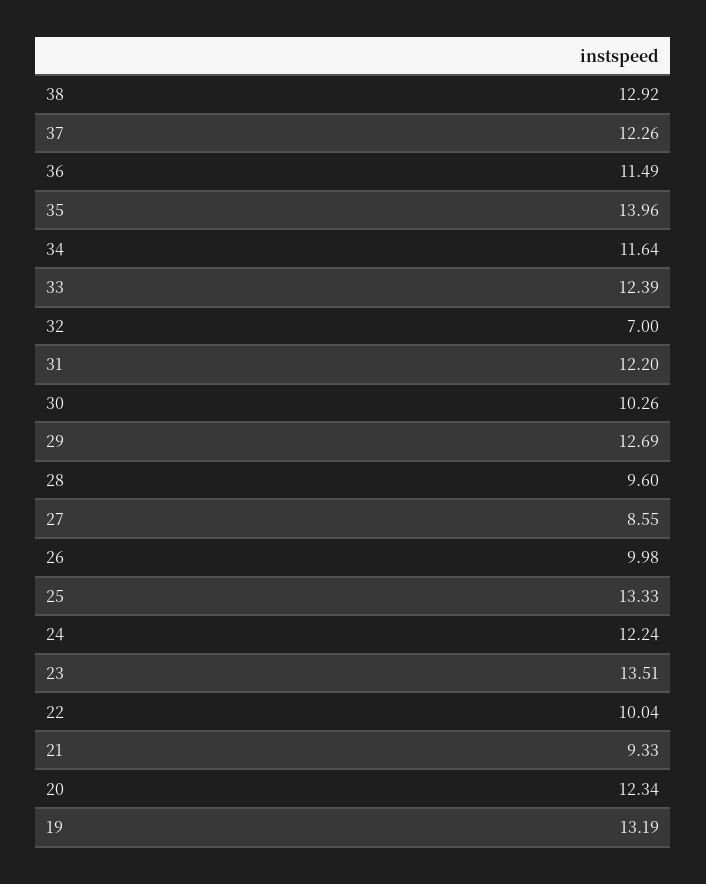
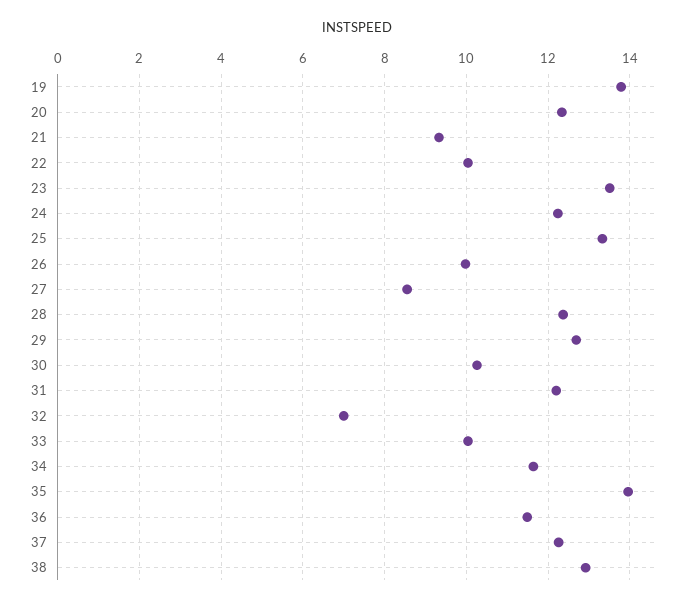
  {
    "38": 12.92,
    "37": 12.26,
    "36": 11.49,
    "35": 13.96,
    "34": 11.64,
-   "33": 12.39,
+   "33": 10,
    "32": 7,
    "31": 12.2,
    "30": 10.26,
    "29": 12.69,
-   "28": 9.6,
+   "28": 12.4,
    "27": 8.55,
    "26": 9.98,
    "25": 13.33,
    "24": 12.24,
    "23": 13.51,
    "22": 10.04,
    "21": 9.33,
    "20": 12.34,
-   "19": 13.19
+   "19": 13.8
  }

